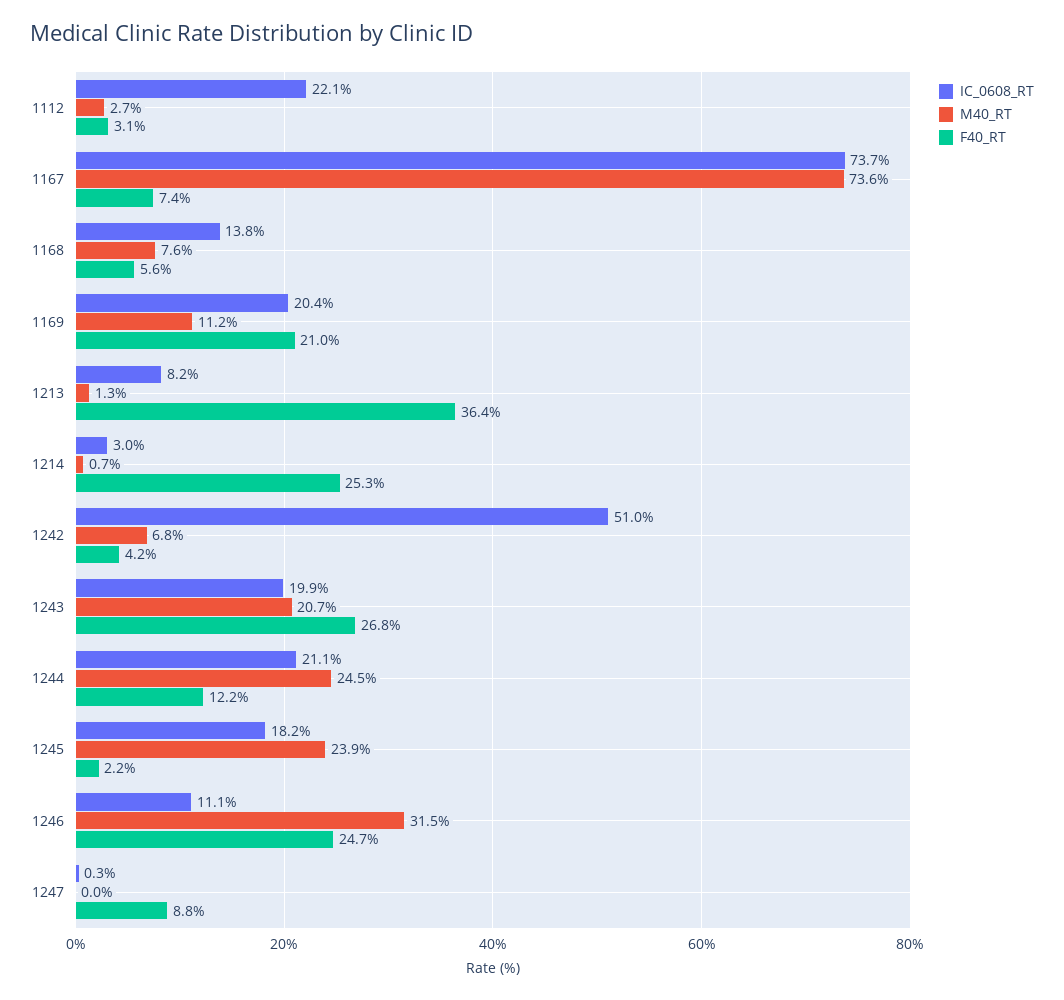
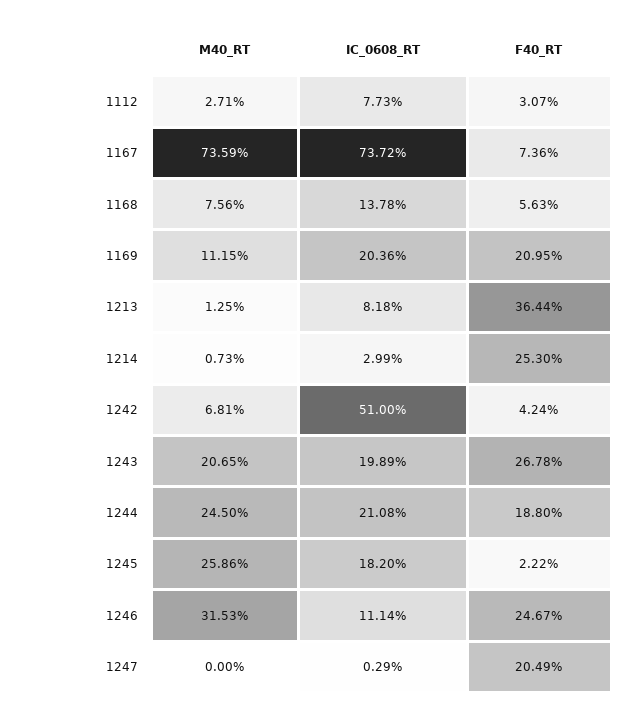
  {
    "IC_0608_RT": {
-     "1112": 22.1,
+     "1112": 7.73,
      "1167": 73.72,
      "1168": 13.78,
      "1169": 20.36,
      "1213": 8.18,
      "1214": 2.99,
      "1242": 51,
      "1243": 19.89,
      "1244": 21.08,
      "1245": 18.2,
      "1246": 11.14,
      "1247": 0.29
    },
    "M40_RT": {
      "1112": 2.71,
      "1167": 73.59,
      "1168": 7.56,
      "1169": 11.15,
      "1213": 1.25,
      "1214": 0.73,
      "1242": 6.81,
      "1243": 20.65,
      "1244": 24.5,
-     "1245": 23.9,
+     "1245": 25.86,
      "1246": 31.53,
      "1247": 0
    },
    "F40_RT": {
      "1112": 3.07,
      "1167": 7.36,
      "1168": 5.63,
      "1169": 20.95,
      "1213": 36.44,
      "1214": 25.3,
      "1242": 4.24,
      "1243": 26.78,
-     "1244": 12.2,
+     "1244": 18.8,
      "1245": 2.22,
      "1246": 24.67,
-     "1247": 8.8
+     "1247": 20.49
    }
  }

